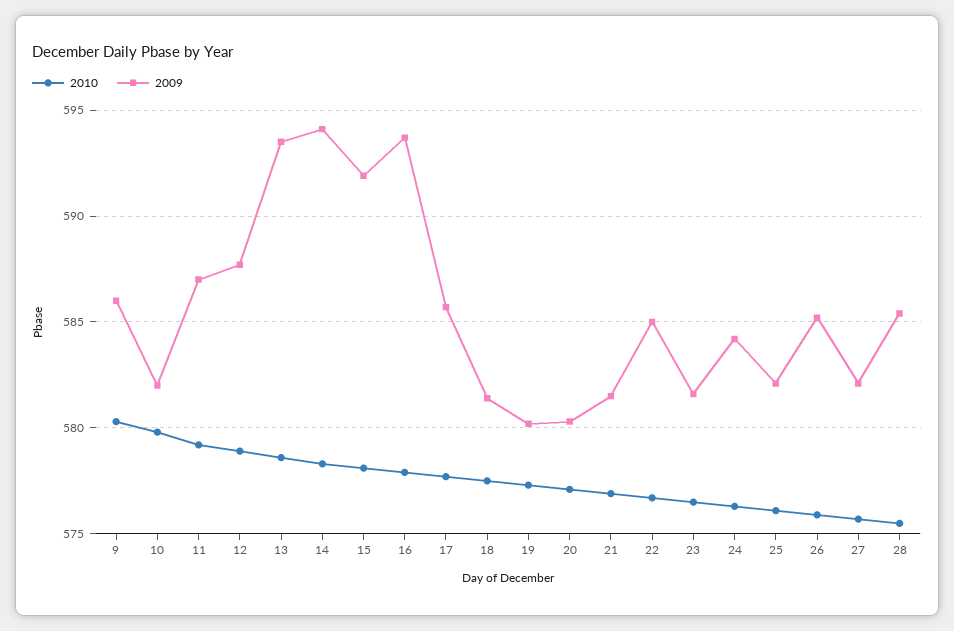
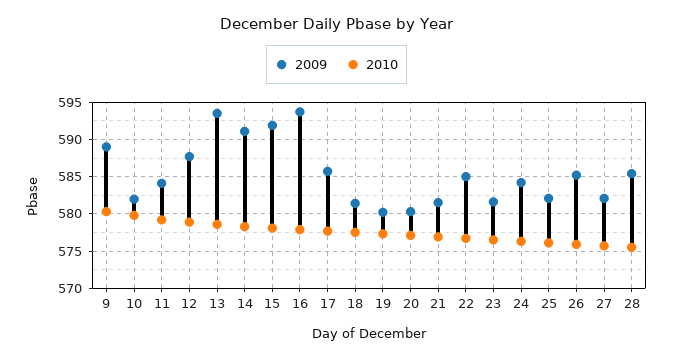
  {
    "2010": {
      "9": 580.5,
      "10": 580,
      "11": 579,
      "12": 579,
      "13": 578.5,
      "14": 578.5,
      "15": 578,
      "16": 578,
      "17": 577.5,
      "18": 577.5,
      "19": 577.5,
      "20": 577,
      "21": 577,
      "22": 576.5,
      "23": 576.5,
      "24": 576.5,
      "25": 576,
      "26": 576,
      "27": 575.5,
      "28": 575.5
    },
    "2009": {
-     "9": 586,
+     "9": 589,
      "10": 582,
-     "11": 587,
+     "11": 584,
      "12": 587.5,
      "13": 593.5,
-     "14": 594,
+     "14": 591,
      "15": 592,
      "16": 593.5,
      "17": 585.5,
      "18": 581.5,
      "19": 580,
      "20": 580.5,
      "21": 581.5,
      "22": 585,
      "23": 581.5,
      "24": 584,
      "25": 582,
      "26": 585,
      "27": 582,
      "28": 585.5
    }
  }

